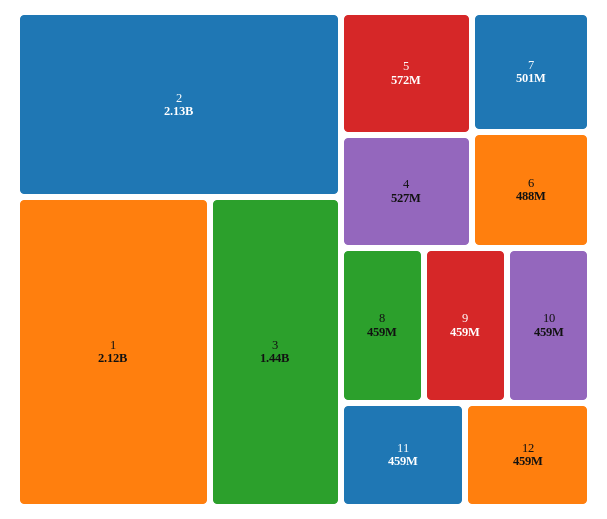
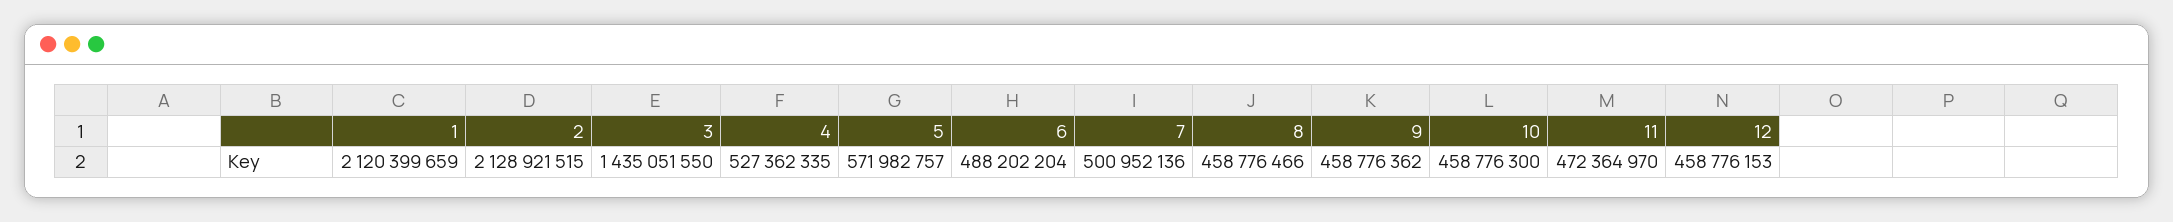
  {
    "2": 2128921515,
    "1": 2120399659,
    "3": 1435051550,
    "5": 571982757,
    "4": 527362335,
    "7": 500952136,
    "6": 488202204,
    "8": 458776466,
    "9": 458776362,
    "10": 458776300,
-   "11": 459000000,
+   "11": 472364970,
    "12": 458776153
  }

